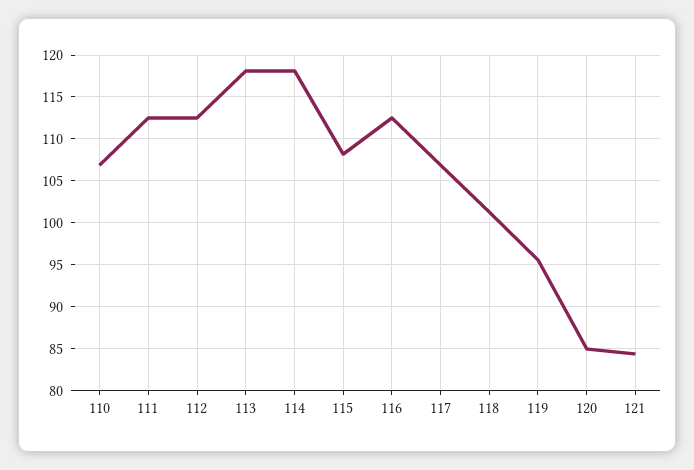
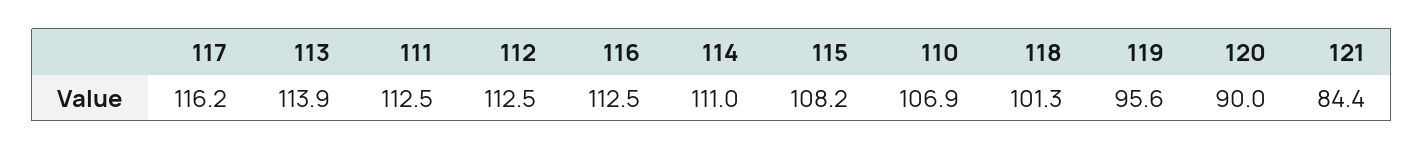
  {
    "110": 106.9,
    "111": 112.5,
    "112": 112.5,
-   "113": 118,
+   "113": 113.9,
-   "114": 118,
+   "114": 111,
    "115": 108.2,
    "116": 112.5,
-   "117": 107,
+   "117": 116.2,
    "118": 101.3,
    "119": 95.6,
-   "120": 85,
+   "120": 90,
    "121": 84.4
  }

